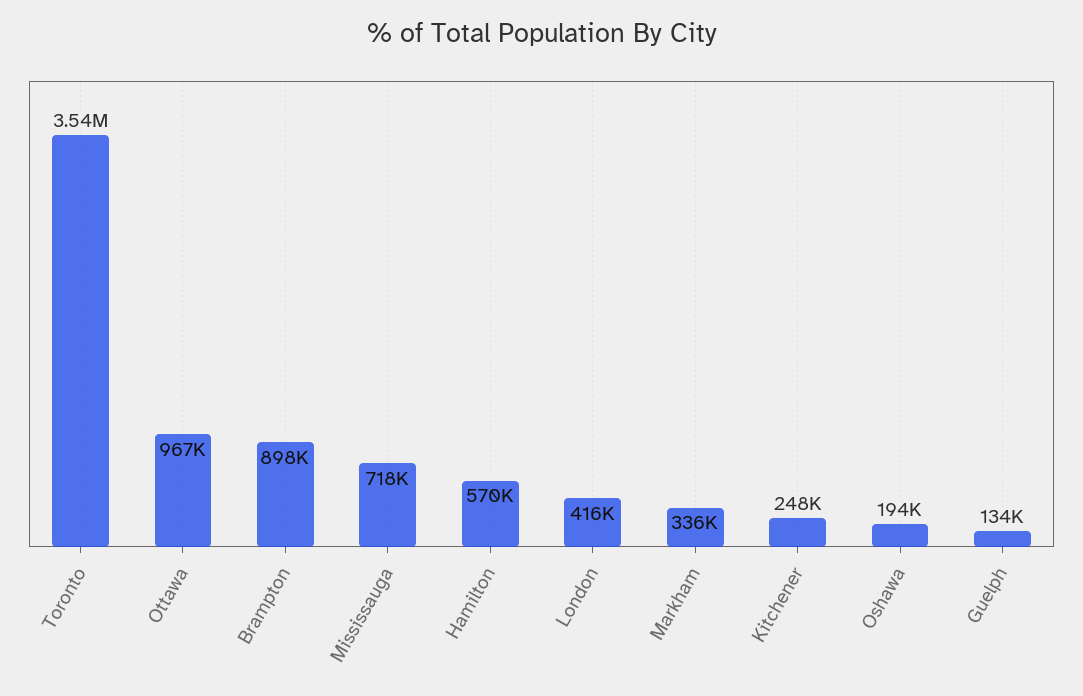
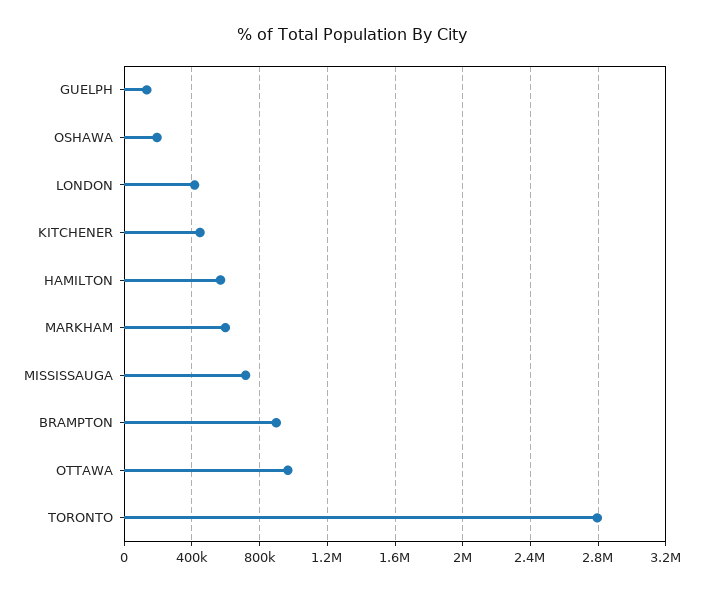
  {
-   "Toronto": 3540000,
+   "Toronto": 2800000,
    "Ottawa": 967000,
    "Brampton": 898000,
    "Mississauga": 718000,
    "Hamilton": 570000,
    "London": 416000,
-   "Markham": 336000,
+   "Markham": 600000,
-   "Kitchener": 248000,
+   "Kitchener": 450000,
    "Oshawa": 194000,
    "Guelph": 134000
  }

